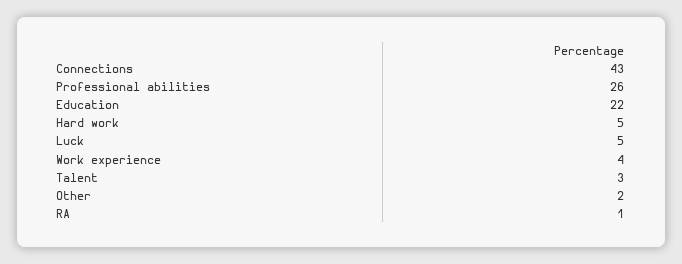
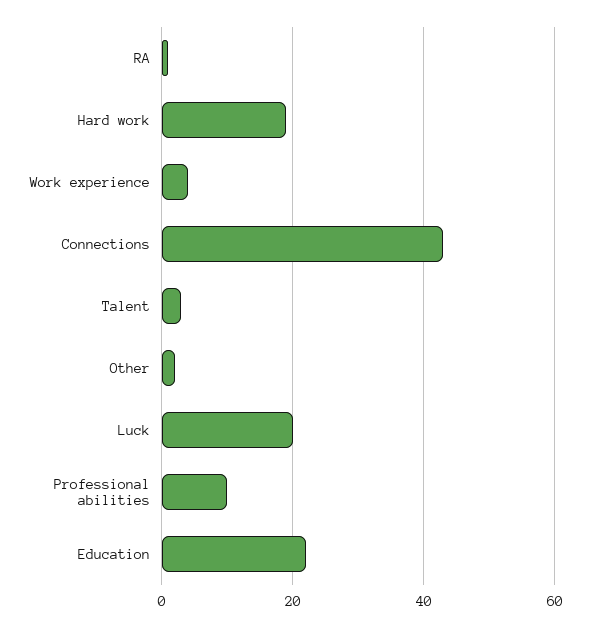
  {
    "Connections": 43,
-   "Professional abilities": 26,
+   "Professional abilities": 10,
    "Education": 22,
-   "Hard work": 5,
+   "Hard work": 20,
-   "Luck": 5,
+   "Luck": 20,
    "Work experience": 4,
    "Talent": 3,
    "Other": 2,
    "RA": 1
  }

